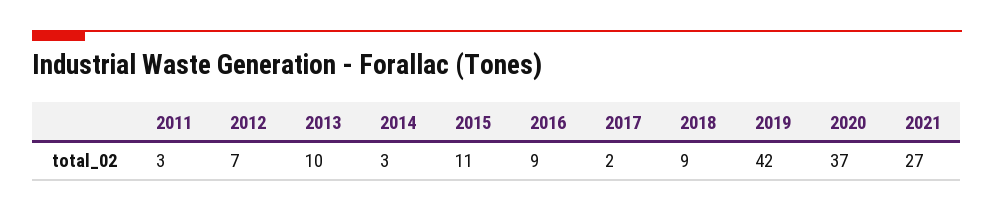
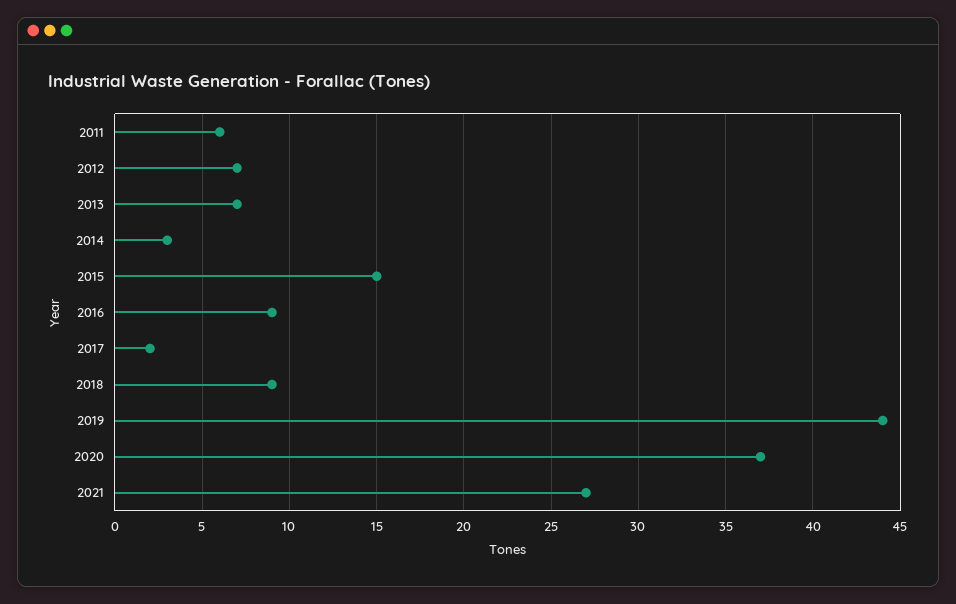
  {
-   "2011": 3,
+   "2011": 6,
    "2012": 7,
-   "2013": 10,
+   "2013": 7,
    "2014": 3,
-   "2015": 11,
+   "2015": 15,
    "2016": 9,
    "2017": 2,
    "2018": 9,
-   "2019": 42,
+   "2019": 44,
    "2020": 37,
    "2021": 27
  }

